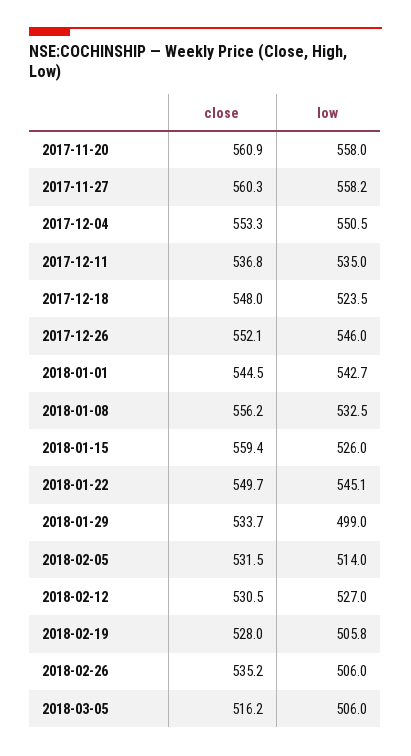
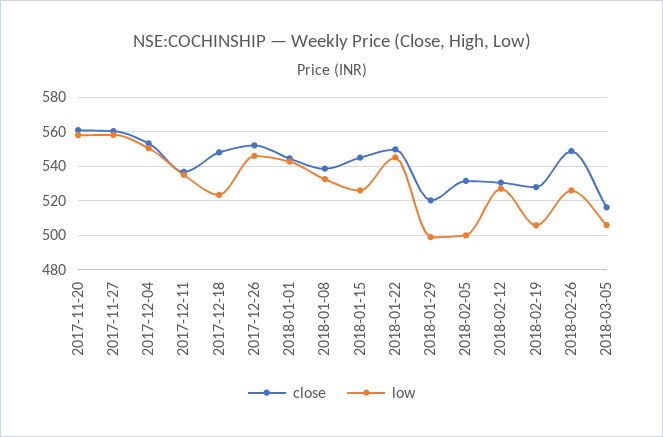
  {
    "close": {
      "2017-11-20": 560.9,
      "2017-11-27": 560.3,
      "2017-12-04": 553.3,
      "2017-12-11": 536.8,
      "2017-12-18": 548,
      "2017-12-26": 552.1,
      "2018-01-01": 544.5,
-     "2018-01-08": 556.2,
+     "2018-01-08": 540,
-     "2018-01-15": 559.4,
+     "2018-01-15": 545,
      "2018-01-22": 549.7,
-     "2018-01-29": 533.7,
+     "2018-01-29": 520,
      "2018-02-05": 531.5,
      "2018-02-12": 530.5,
      "2018-02-19": 528,
-     "2018-02-26": 535.2,
+     "2018-02-26": 550,
      "2018-03-05": 516.2
    },
    "low": {
      "2017-11-20": 558,
      "2017-11-27": 558.2,
      "2017-12-04": 550.5,
      "2017-12-11": 535,
      "2017-12-18": 523.5,
      "2017-12-26": 546,
      "2018-01-01": 542.7,
      "2018-01-08": 532.5,
      "2018-01-15": 526,
      "2018-01-22": 545.1,
      "2018-01-29": 499,
-     "2018-02-05": 514,
+     "2018-02-05": 500,
      "2018-02-12": 527,
      "2018-02-19": 505.8,
-     "2018-02-26": 506,
+     "2018-02-26": 525,
      "2018-03-05": 506
    }
  }

